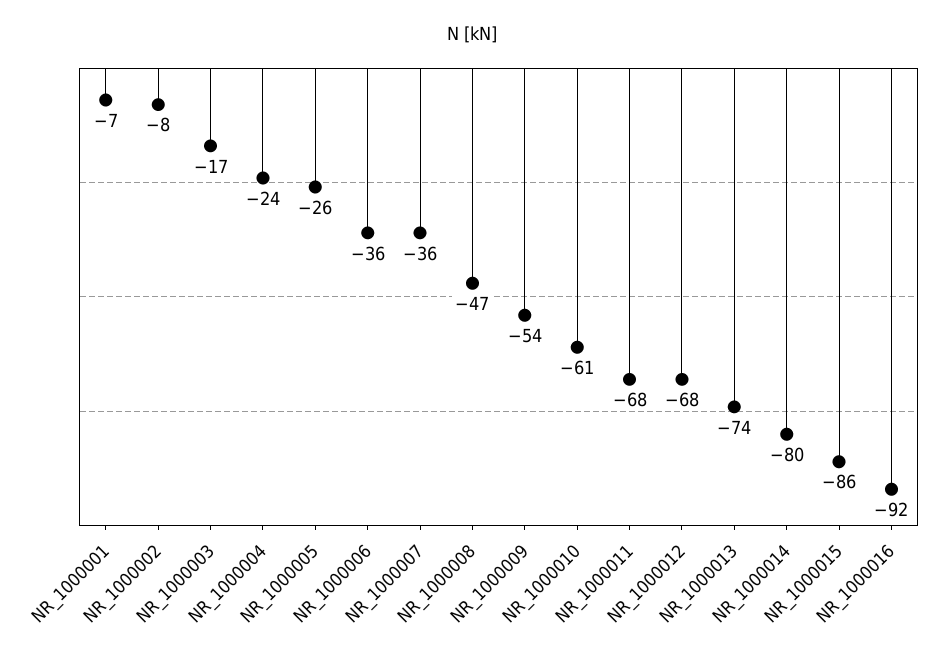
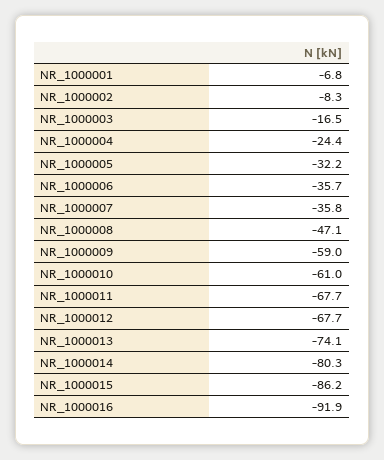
  {
    "NR_1000001": -6.8,
    "NR_1000002": -8.3,
    "NR_1000003": -16.5,
    "NR_1000004": -24.4,
-   "NR_1000005": -26,
+   "NR_1000005": -32.2,
    "NR_1000006": -35.7,
    "NR_1000007": -35.8,
    "NR_1000008": -47.1,
-   "NR_1000009": -54,
+   "NR_1000009": -59,
    "NR_1000010": -61,
    "NR_1000011": -67.7,
    "NR_1000012": -67.7,
    "NR_1000013": -74.1,
    "NR_1000014": -80.3,
    "NR_1000015": -86.2,
    "NR_1000016": -91.9
  }

